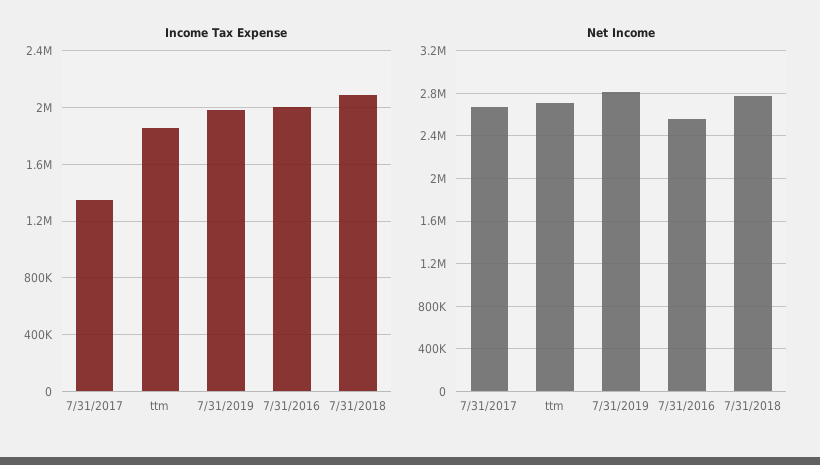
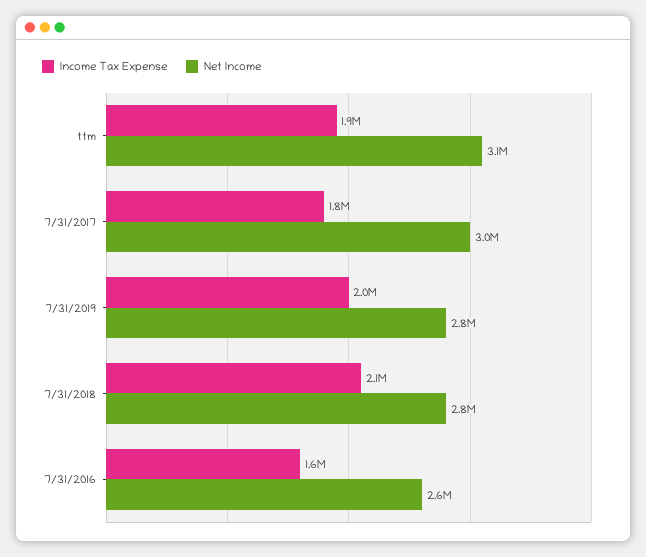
  {
    "Income Tax Expense": {
-     "7/31/2017": 1350000,
+     "7/31/2017": 1800000,
      "ttm": 1900000,
      "7/31/2019": 2000000,
-     "7/31/2016": 2000000,
+     "7/31/2016": 1600000,
      "7/31/2018": 2100000
    },
    "Net Income": {
-     "7/31/2017": 2700000,
+     "7/31/2017": 3000000,
-     "ttm": 2700000,
+     "ttm": 3100000,
      "7/31/2019": 2800000,
      "7/31/2016": 2600000,
      "7/31/2018": 2800000
    }
  }

